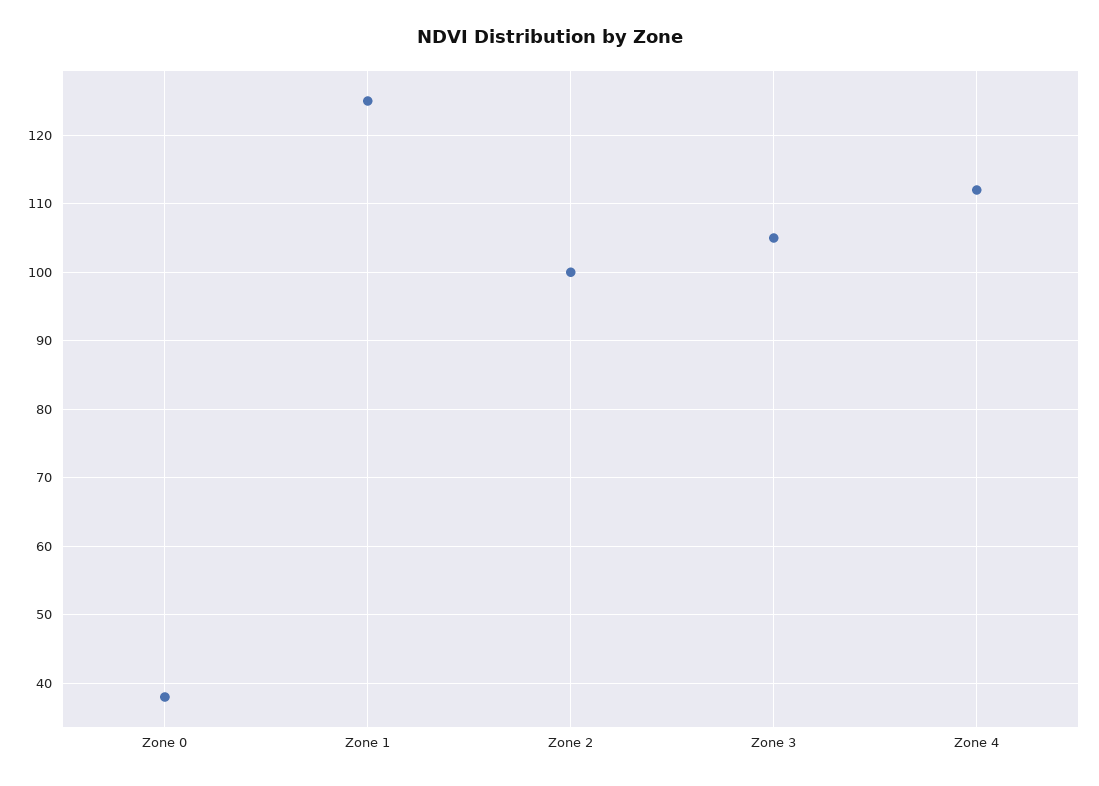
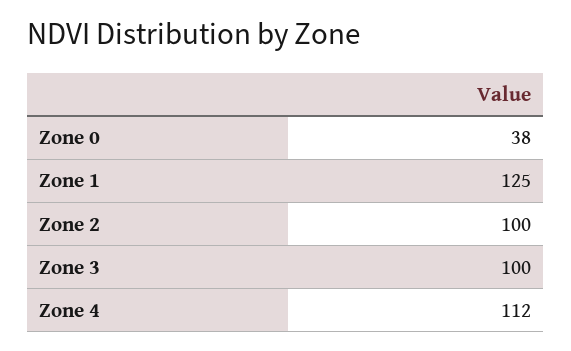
  {
    "Zone 0": 38,
    "Zone 1": 125,
    "Zone 2": 100,
-   "Zone 3": 105,
+   "Zone 3": 100,
    "Zone 4": 112
  }

